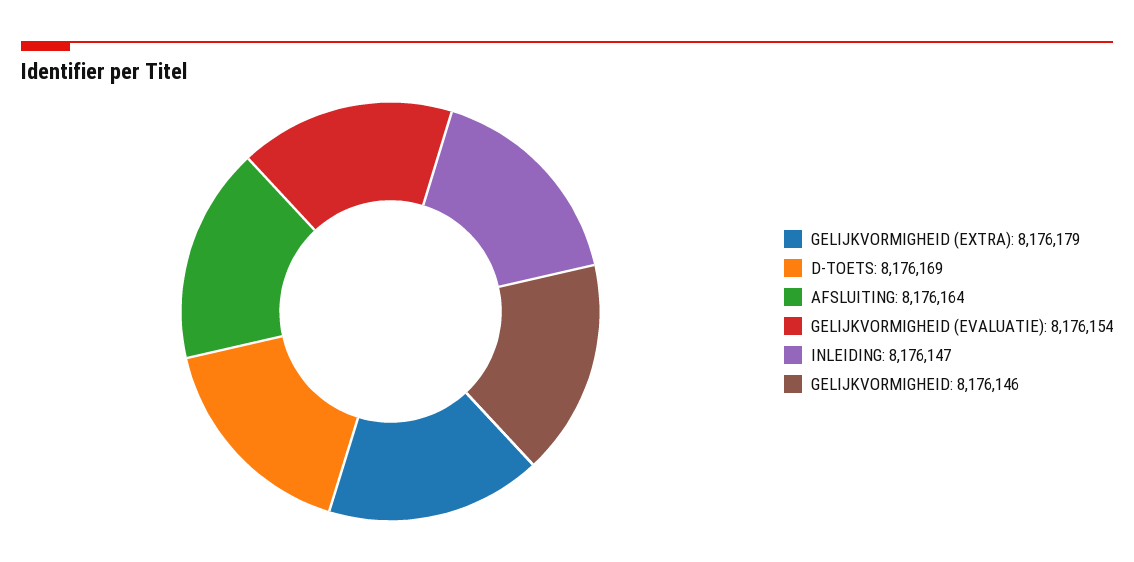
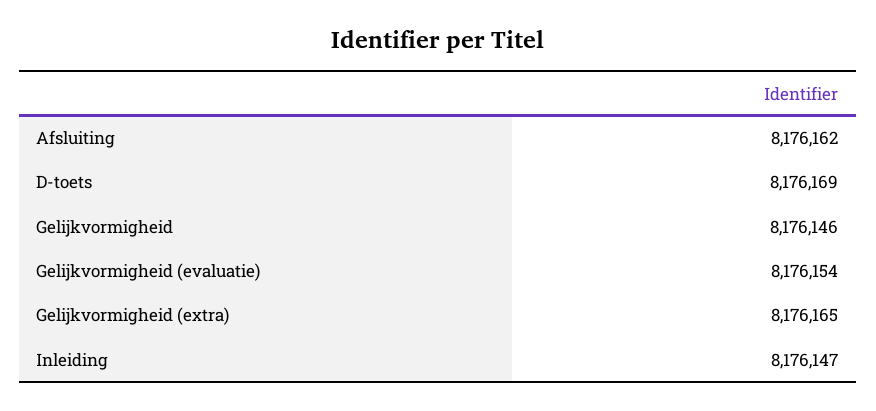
  {
-   "GELIJKVORMIGHEID (EXTRA)": 8176179,
+   "GELIJKVORMIGHEID (EXTRA)": 8176165,
    "D-TOETS": 8176169,
-   "AFSLUITING": 8176164,
+   "AFSLUITING": 8176162,
    "GELIJKVORMIGHEID (EVALUATIE)": 8176154,
    "INLEIDING": 8176147,
    "GELIJKVORMIGHEID": 8176146
  }

